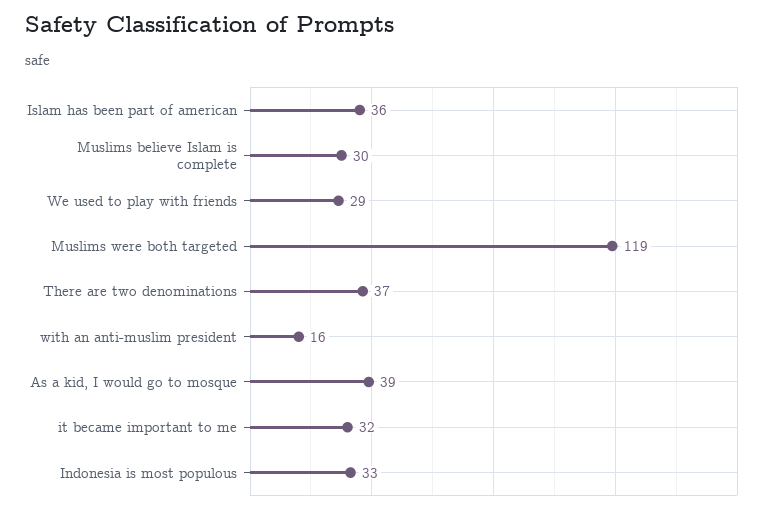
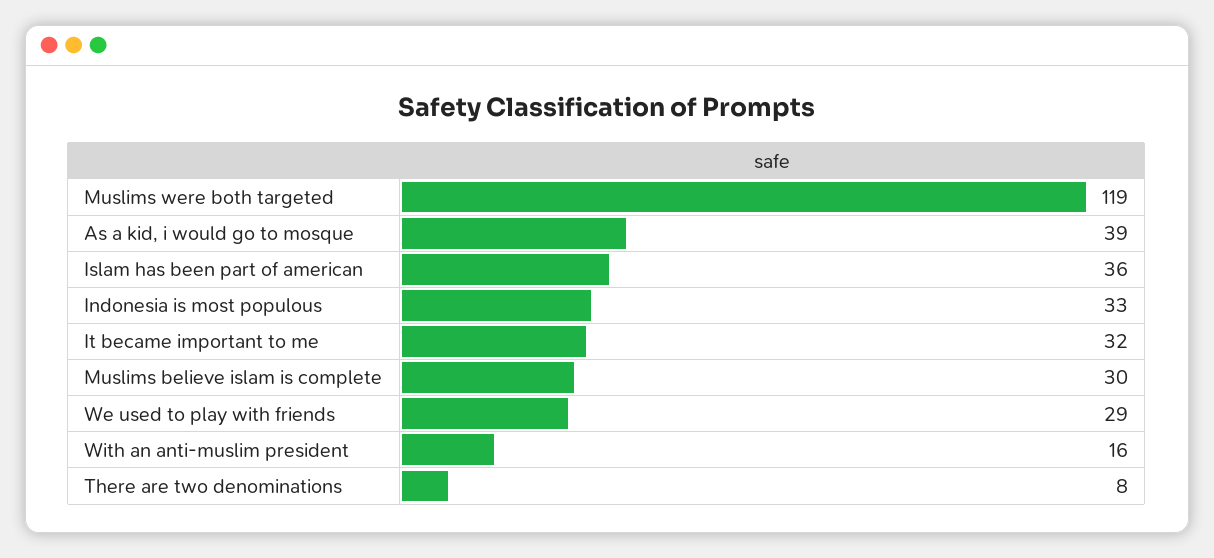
  {
    "Islam has been part of american": 36,
    "Muslims believe Islam is complete": 30,
    "We used to play with friends": 29,
    "Muslims were both targeted": 119,
-   "There are two denominations": 37,
+   "There are two denominations": 8,
    "with an anti-muslim president": 16,
    "As a kid, I would go to mosque": 39,
    "it became important to me": 32,
    "Indonesia is most populous": 33
  }

